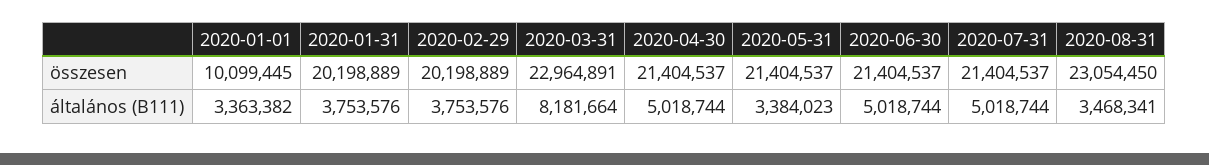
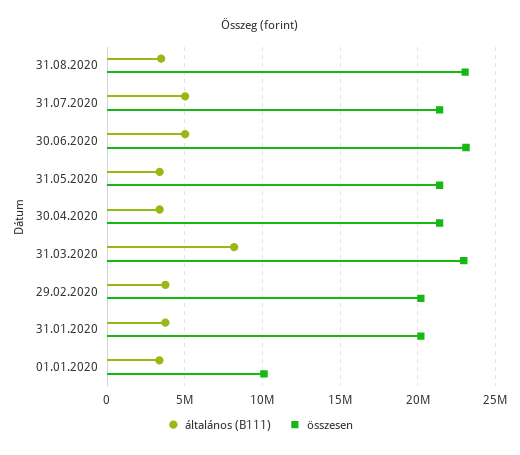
  {
    "összesen": {
      "2020-01-01": 10099445,
      "2020-01-31": 20198889,
      "2020-02-29": 20198889,
      "2020-03-31": 22964891,
      "2020-04-30": 21404537,
      "2020-05-31": 21404537,
-     "2020-06-30": 21404537,
+     "2020-06-30": 23000000,
      "2020-07-31": 21404537,
      "2020-08-31": 23054450
    },
    "általános (B111)": {
      "2020-01-01": 3363382,
      "2020-01-31": 3753576,
      "2020-02-29": 3753576,
      "2020-03-31": 8181664,
-     "2020-04-30": 5018744,
+     "2020-04-30": 3500000,
      "2020-05-31": 3384023,
      "2020-06-30": 5018744,
      "2020-07-31": 5018744,
      "2020-08-31": 3468341
    }
  }

